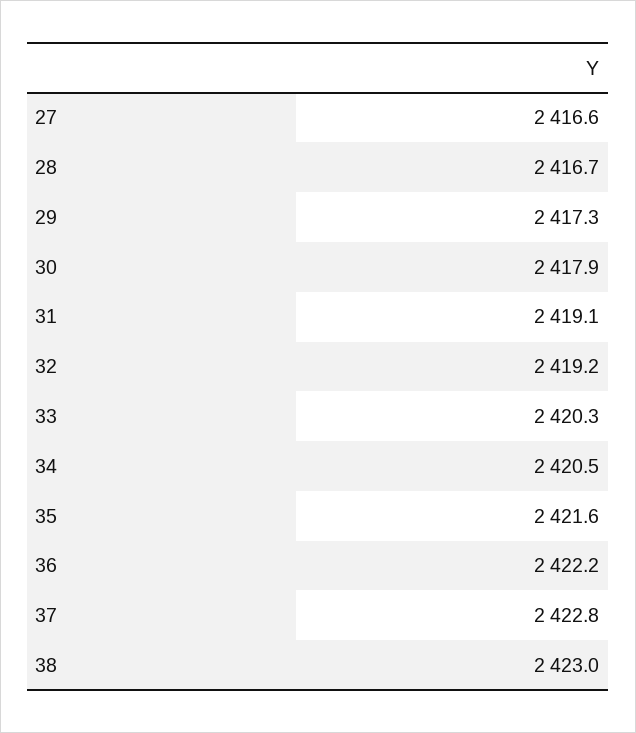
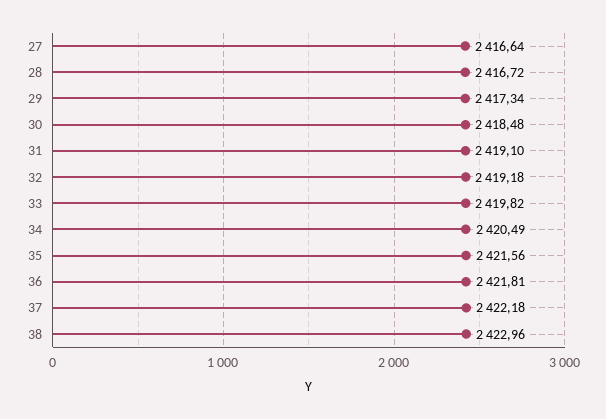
  {
    "27": 2416.64,
    "28": 2416.72,
    "29": 2417.34,
-   "30": 2417.9,
+   "30": 2418.48,
    "31": 2419.1,
    "32": 2419.18,
-   "33": 2420.3,
+   "33": 2419.82,
    "34": 2420.49,
    "35": 2421.56,
-   "36": 2422.2,
+   "36": 2421.81,
-   "37": 2422.8,
+   "37": 2422.18,
    "38": 2422.96
  }

